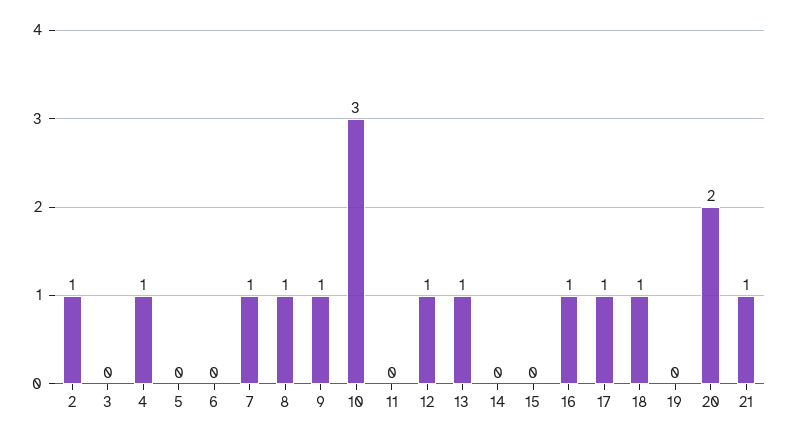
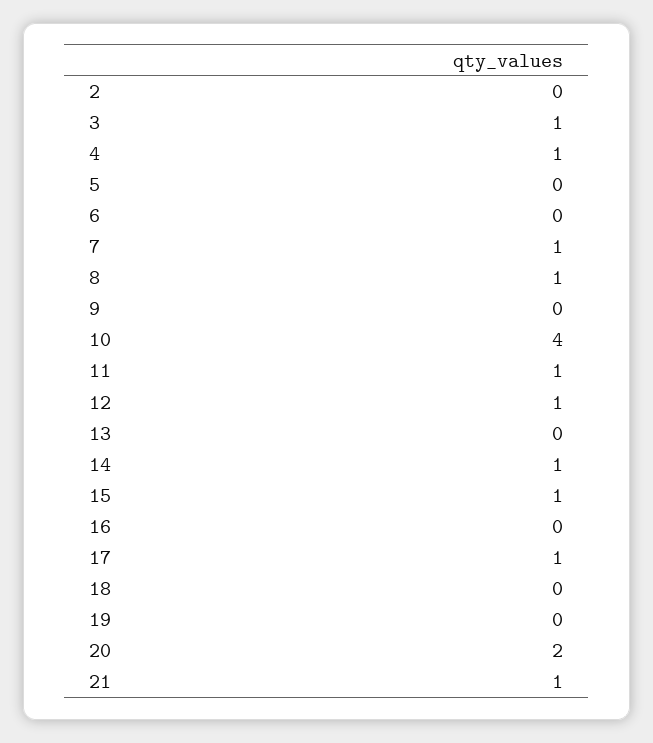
  {
-   "2": 1,
+   "2": 0,
-   "3": 0,
+   "3": 1,
    "4": 1,
    "5": 0,
    "6": 0,
    "7": 1,
    "8": 1,
-   "9": 1,
+   "9": 0,
-   "10": 3,
+   "10": 4,
-   "11": 0,
+   "11": 1,
    "12": 1,
-   "13": 1,
+   "13": 0,
-   "14": 0,
+   "14": 1,
-   "15": 0,
+   "15": 1,
-   "16": 1,
+   "16": 0,
    "17": 1,
-   "18": 1,
+   "18": 0,
    "19": 0,
    "20": 2,
    "21": 1
  }

